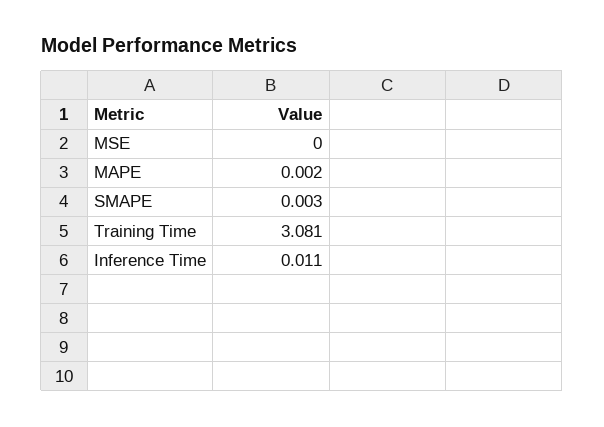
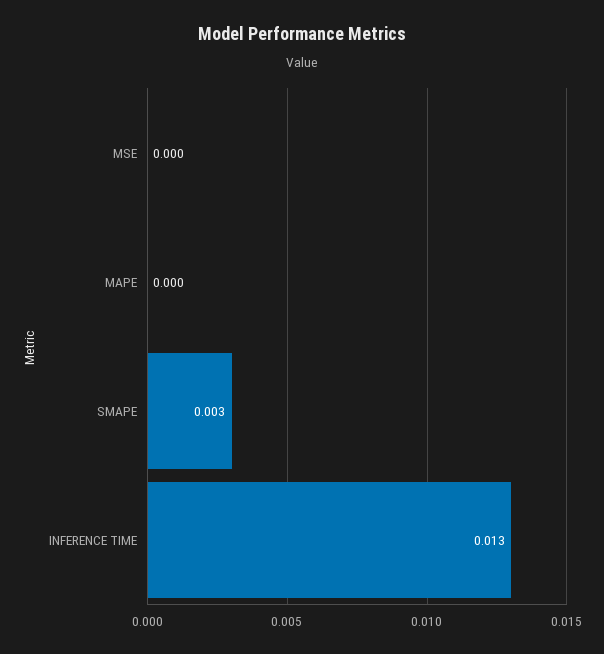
  {
    "MSE": 0,
-   "MAPE": 0.002,
+   "MAPE": 0,
    "SMAPE": 0.003,
-   "Training Time": 3.081,
-   "Inference Time": 0.011
+   "Inference Time": 0.013
  }

